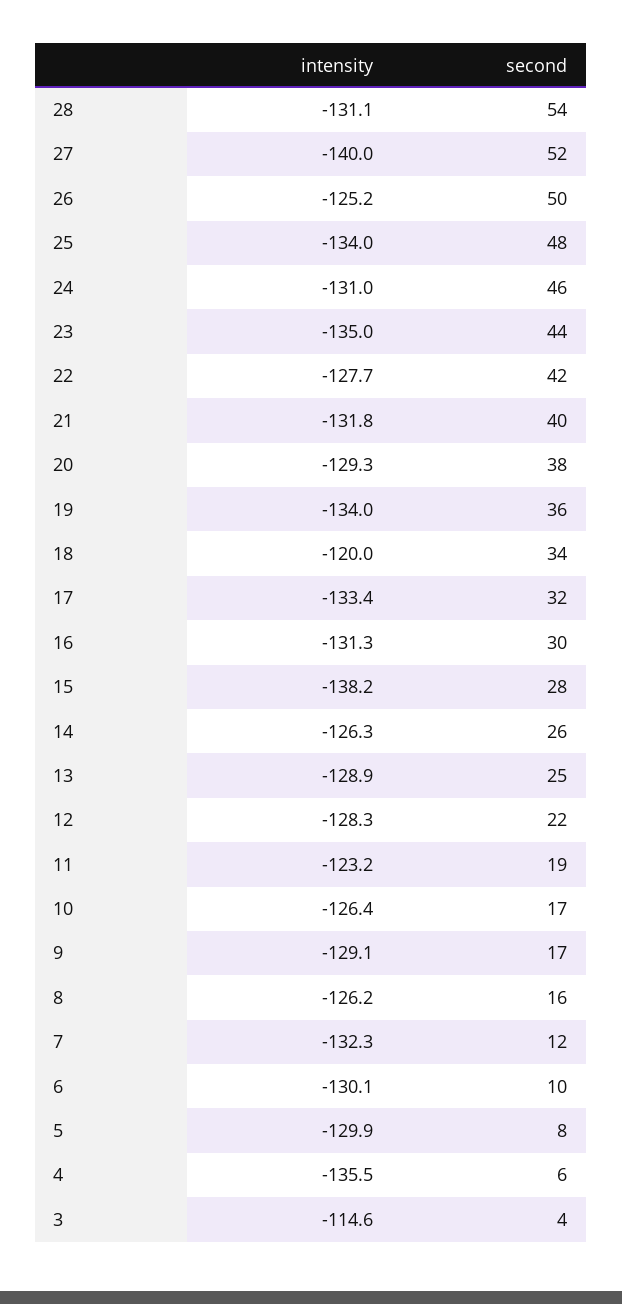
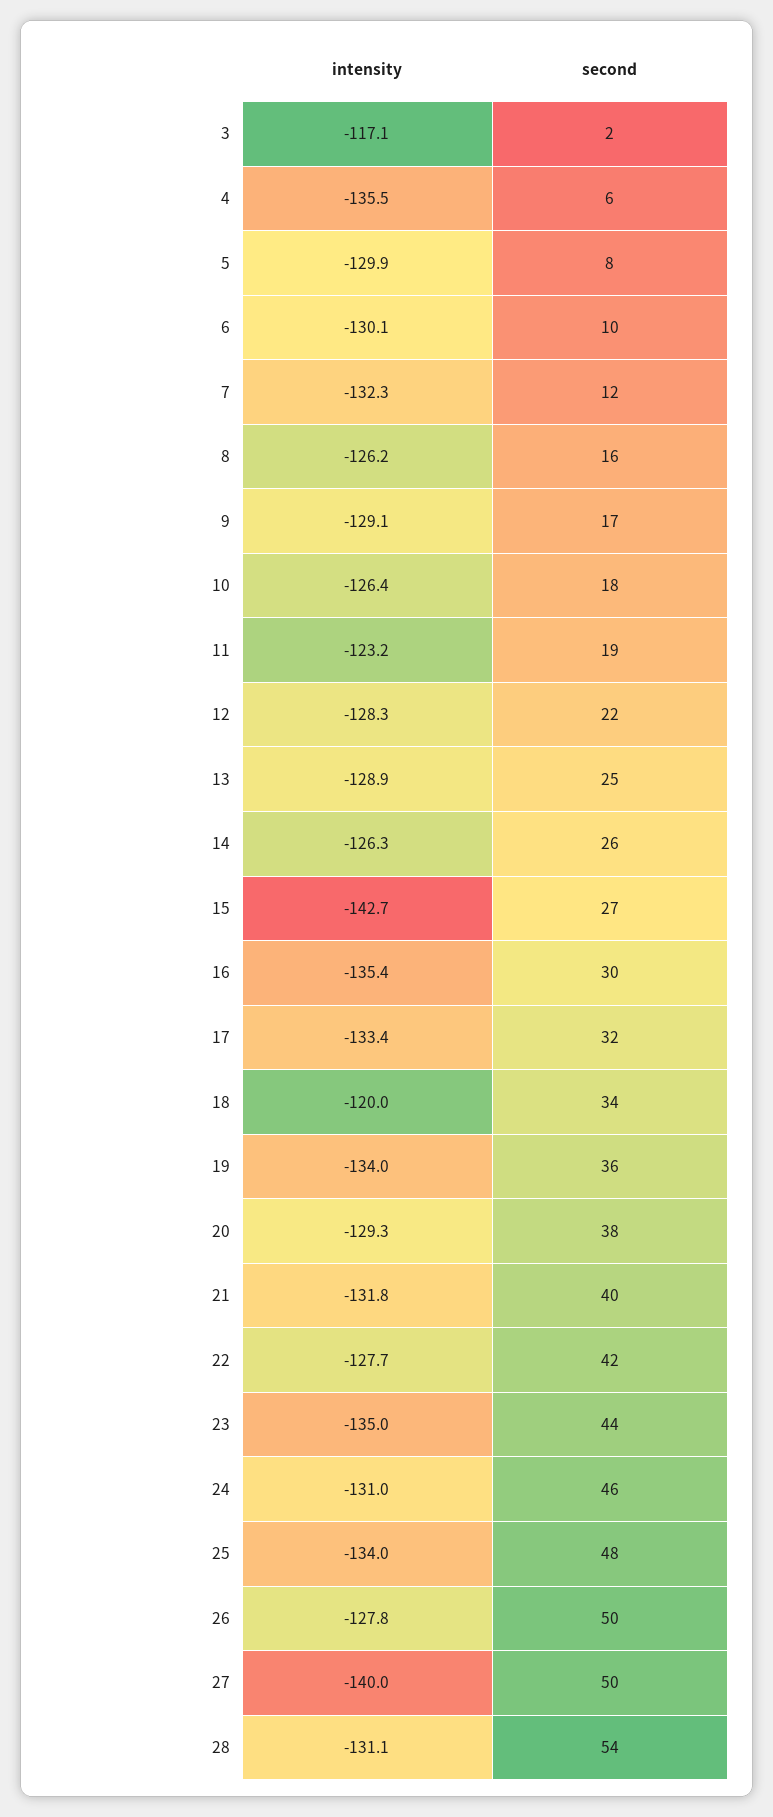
  {
    "intensity": {
      "28": -131.1,
      "27": -140,
-     "26": -125.2,
+     "26": -127.8,
      "25": -134,
      "24": -131,
      "23": -135,
      "22": -127.7,
      "21": -131.8,
      "20": -129.3,
      "19": -134,
      "18": -120,
      "17": -133.4,
-     "16": -131.3,
+     "16": -135.4,
-     "15": -138.2,
+     "15": -142.7,
      "14": -126.3,
      "13": -128.9,
      "12": -128.3,
      "11": -123.2,
      "10": -126.4,
      "9": -129.1,
      "8": -126.2,
      "7": -132.3,
      "6": -130.1,
      "5": -129.9,
      "4": -135.5,
-     "3": -114.6
+     "3": -117.1
    },
    "second": {
      "28": 54,
-     "27": 52,
+     "27": 50,
      "26": 50,
      "25": 48,
      "24": 46,
      "23": 44,
      "22": 42,
      "21": 40,
      "20": 38,
      "19": 36,
      "18": 34,
      "17": 32,
      "16": 30,
-     "15": 28,
+     "15": 27,
      "14": 26,
      "13": 25,
      "12": 22,
      "11": 19,
-     "10": 17,
+     "10": 18,
      "9": 17,
      "8": 16,
      "7": 12,
      "6": 10,
      "5": 8,
      "4": 6,
-     "3": 4
+     "3": 2
    }
  }

